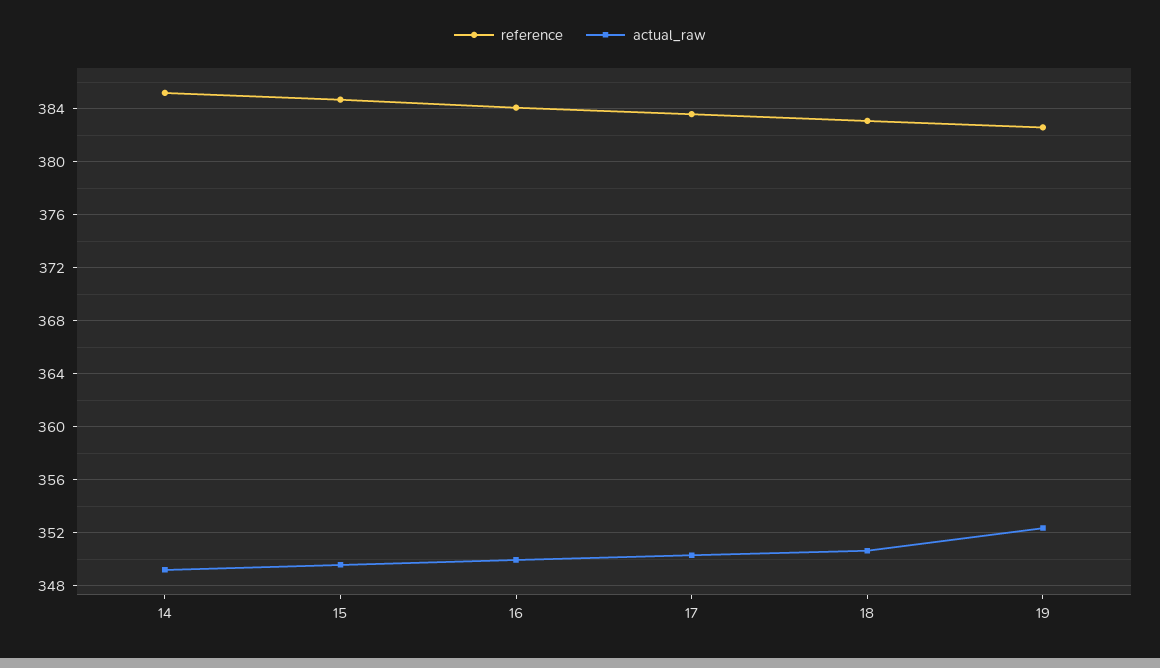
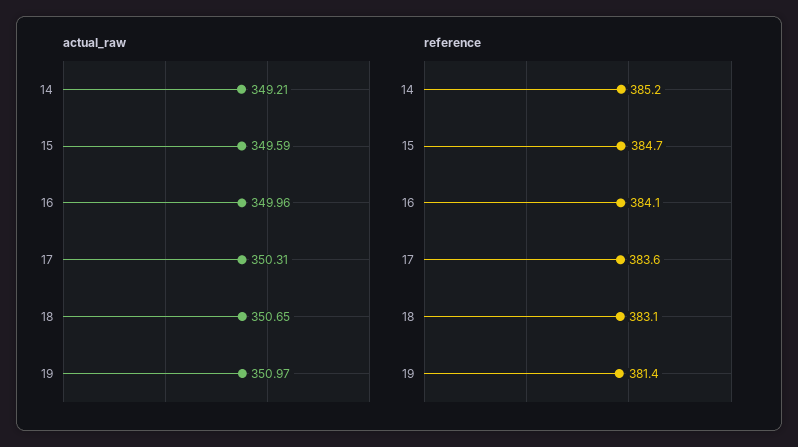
  {
    "reference": {
      "14": 385.2,
      "15": 384.7,
      "16": 384.1,
      "17": 383.6,
      "18": 383.1,
-     "19": 382.5
+     "19": 381.4
    },
    "actual_raw": {
      "14": 349.21,
      "15": 349.59,
      "16": 349.96,
      "17": 350.31,
      "18": 350.65,
-     "19": 352.5
+     "19": 350.97
    }
  }

